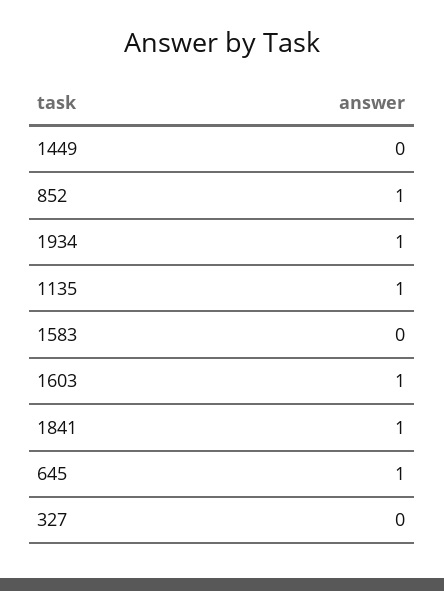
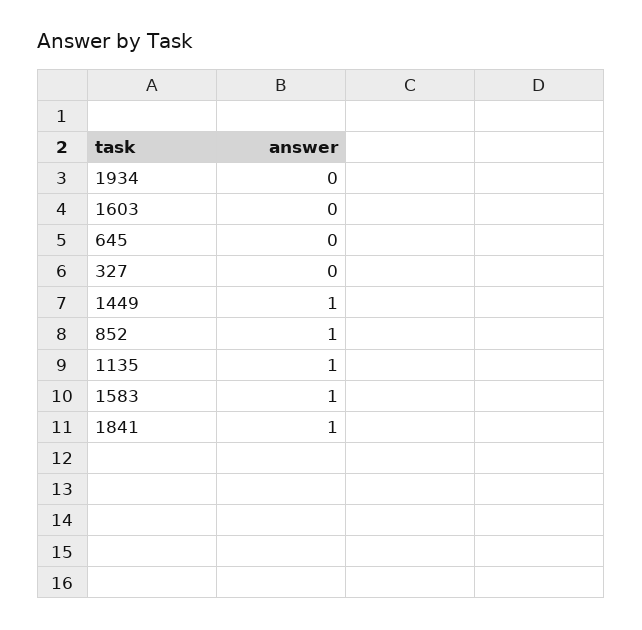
  {
-   "1449": 0,
+   "1449": 1,
    "852": 1,
-   "1934": 1,
+   "1934": 0,
    "1135": 1,
-   "1583": 0,
+   "1583": 1,
-   "1603": 1,
+   "1603": 0,
    "1841": 1,
-   "645": 1,
+   "645": 0,
    "327": 0
  }

